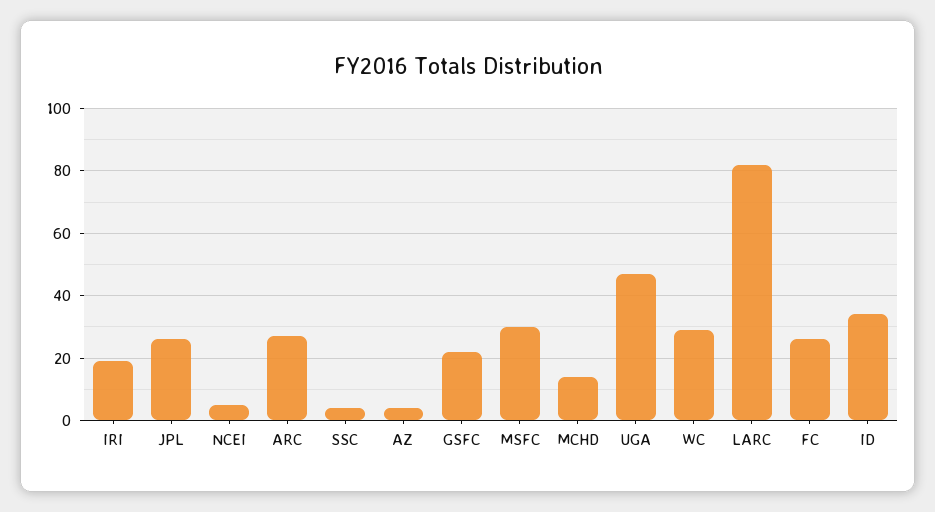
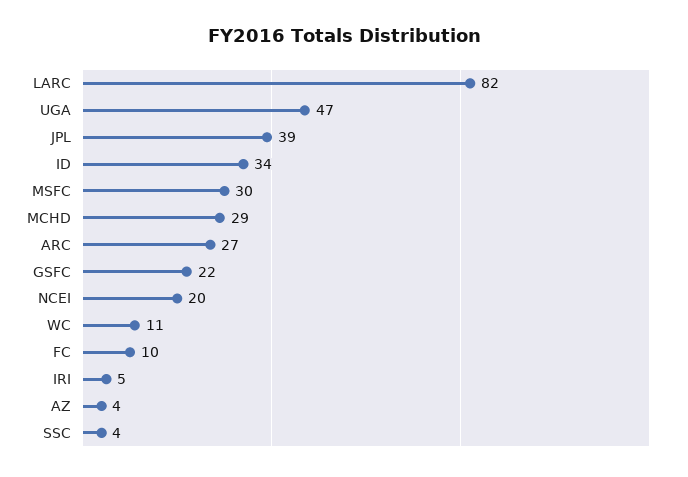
  {
-   "IRI": 20,
+   "IRI": 5,
-   "JPL": 25,
+   "JPL": 39,
-   "NCEI": 5,
+   "NCEI": 20,
    "ARC": 27,
    "SSC": 4,
    "AZ": 4,
    "GSFC": 22,
    "MSFC": 30,
-   "MCHD": 15,
+   "MCHD": 29,
    "UGA": 47,
-   "WC": 30,
+   "WC": 11,
    "LARC": 82,
-   "FC": 25,
+   "FC": 10,
    "ID": 34
  }

